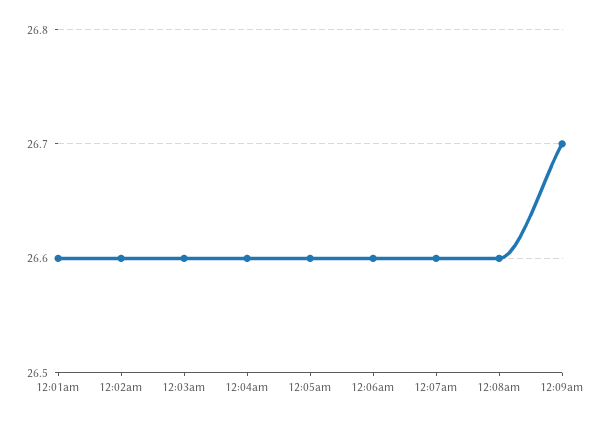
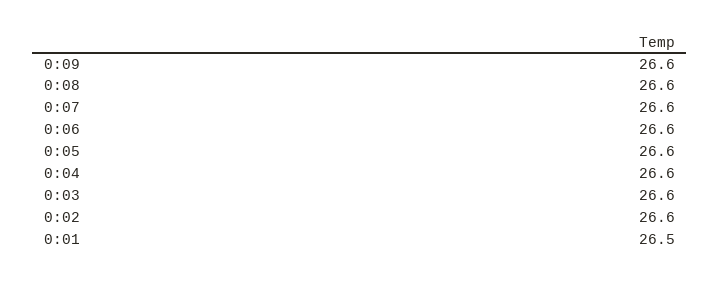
  {
-   "12:01am": 26.6,
+   "12:01am": 26.5,
    "12:02am": 26.6,
    "12:03am": 26.6,
    "12:04am": 26.6,
    "12:05am": 26.6,
    "12:06am": 26.6,
    "12:07am": 26.6,
    "12:08am": 26.6,
-   "12:09am": 26.7
+   "12:09am": 26.6
  }

